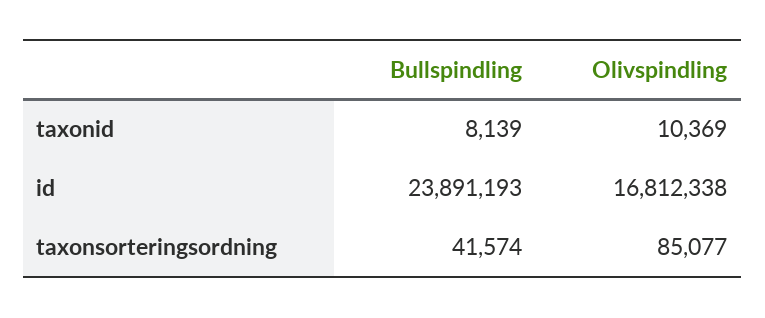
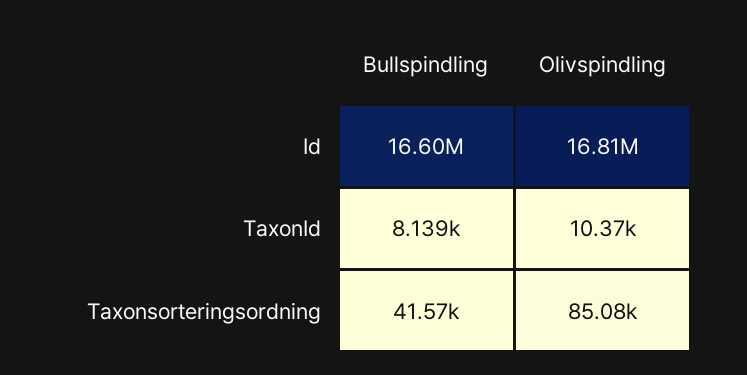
  {
    "Bullspindling": {
      "taxonid": 8139,
-     "id": 23891193,
+     "id": 16600000,
      "taxonsorteringsordning": 41574
    },
    "Olivspindling": {
      "taxonid": 10369,
      "id": 16812338,
      "taxonsorteringsordning": 85077
    }
  }

